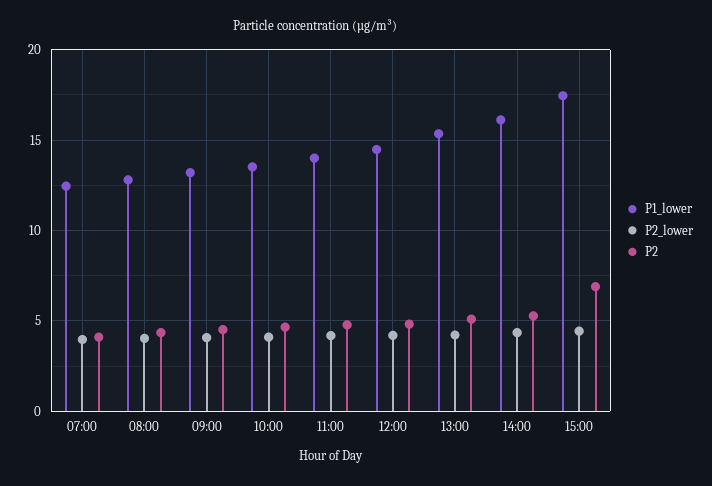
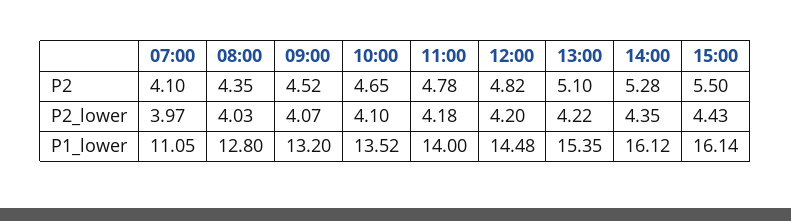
  {
    "P1_lower": {
-     "07:00": 12.5,
+     "07:00": 11.05,
      "08:00": 12.8,
      "09:00": 13.2,
      "10:00": 13.52,
      "11:00": 14,
      "12:00": 14.48,
      "13:00": 15.35,
      "14:00": 16.12,
-     "15:00": 17.5
+     "15:00": 16.14
    },
    "P2_lower": {
      "07:00": 3.97,
      "08:00": 4.03,
      "09:00": 4.07,
      "10:00": 4.1,
      "11:00": 4.18,
      "12:00": 4.2,
      "13:00": 4.22,
      "14:00": 4.35,
      "15:00": 4.43
    },
    "P2": {
      "07:00": 4.1,
      "08:00": 4.35,
      "09:00": 4.52,
      "10:00": 4.65,
      "11:00": 4.78,
      "12:00": 4.82,
      "13:00": 5.1,
      "14:00": 5.28,
-     "15:00": 7
+     "15:00": 5.5
    }
  }

